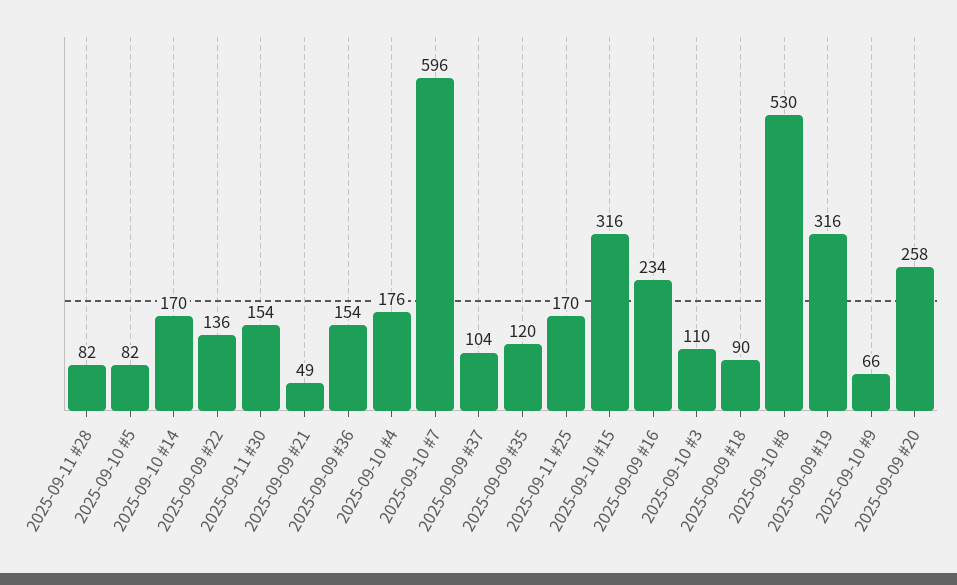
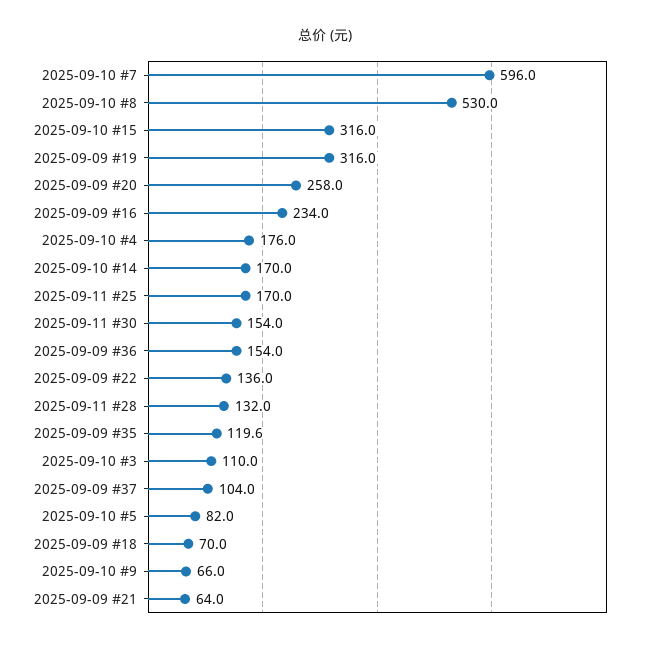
  {
-   "2025-09-11 #28": 82,
+   "2025-09-11 #28": 132,
    "2025-09-10 #5": 82,
    "2025-09-10 #14": 170,
    "2025-09-09 #22": 136,
    "2025-09-11 #30": 154,
-   "2025-09-09 #21": 49,
+   "2025-09-09 #21": 64,
    "2025-09-09 #36": 154,
    "2025-09-10 #4": 176,
    "2025-09-10 #7": 596,
    "2025-09-09 #37": 104,
    "2025-09-09 #35": 119.6,
    "2025-09-11 #25": 170,
    "2025-09-10 #15": 316,
    "2025-09-09 #16": 234,
    "2025-09-10 #3": 110,
-   "2025-09-09 #18": 90,
+   "2025-09-09 #18": 70,
    "2025-09-10 #8": 530,
    "2025-09-09 #19": 316,
    "2025-09-10 #9": 66,
    "2025-09-09 #20": 258
  }

